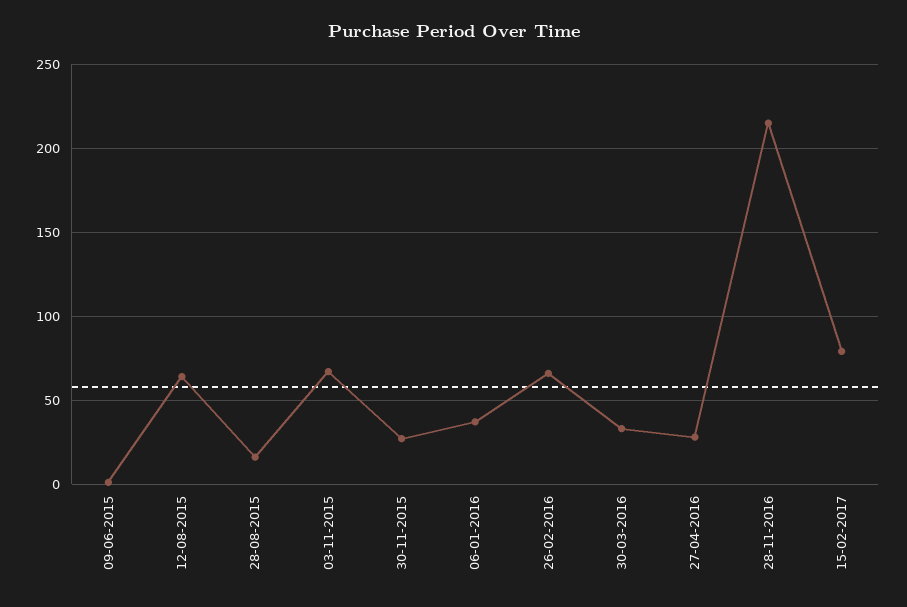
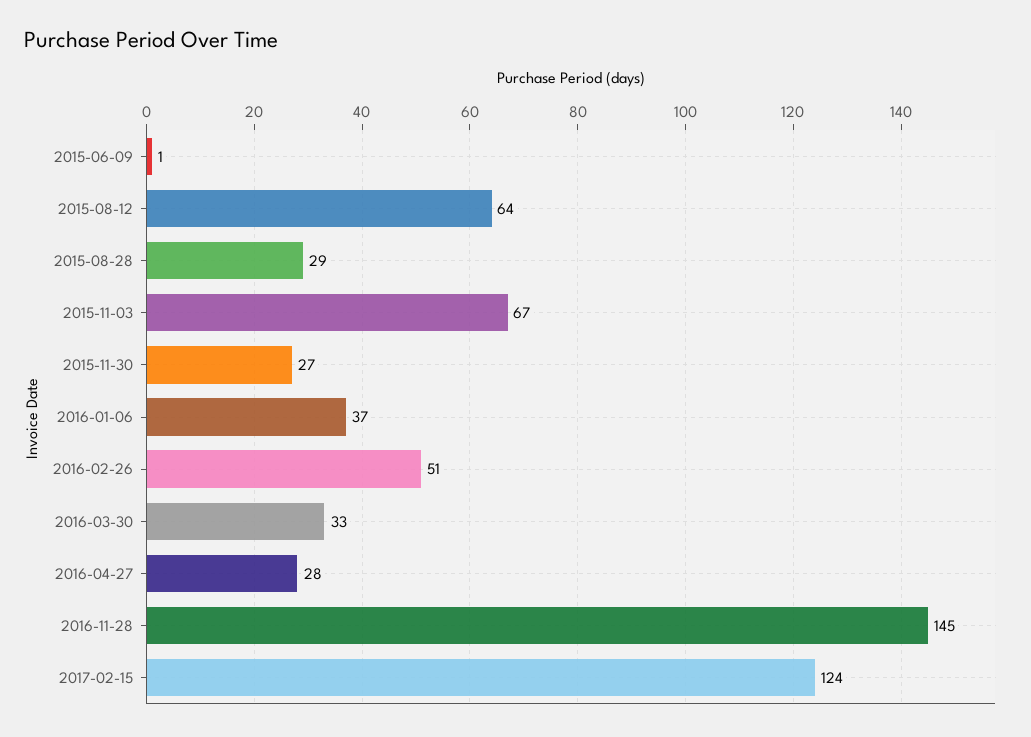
  {
    "09-06-2015": 1,
    "12-08-2015": 64,
-   "28-08-2015": 15,
+   "28-08-2015": 29,
    "03-11-2015": 67,
    "30-11-2015": 27,
    "06-01-2016": 37,
-   "26-02-2016": 65,
+   "26-02-2016": 51,
    "30-03-2016": 33,
    "27-04-2016": 28,
-   "28-11-2016": 215,
+   "28-11-2016": 145,
-   "15-02-2017": 80
+   "15-02-2017": 124
  }

